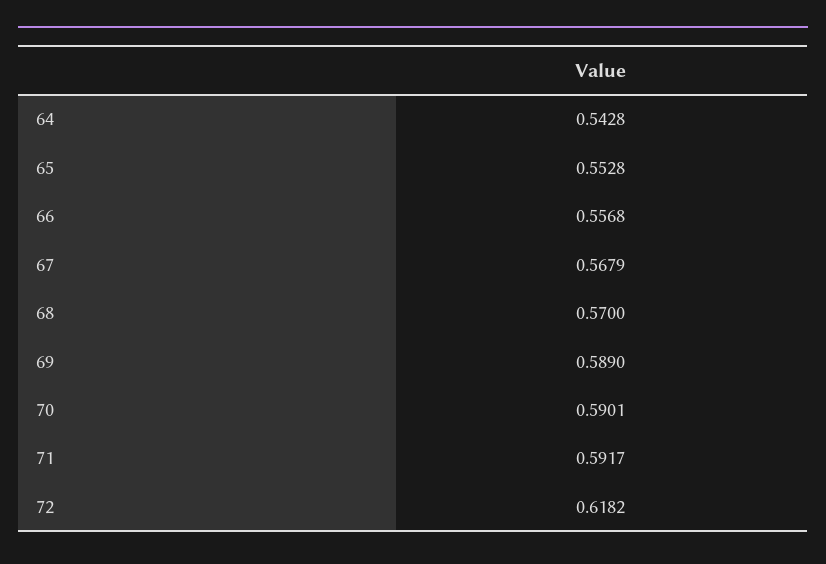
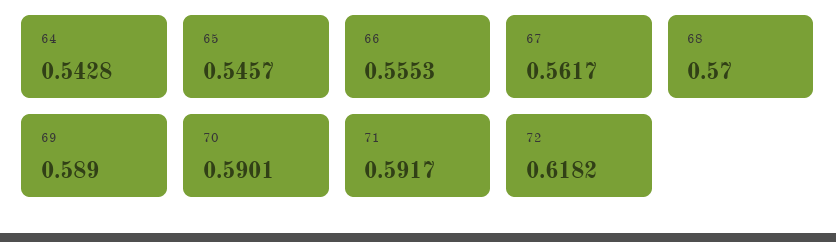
  {
    "64": 0.5428,
-   "65": 0.5528,
+   "65": 0.5457,
-   "66": 0.5568,
+   "66": 0.5553,
-   "67": 0.5679,
+   "67": 0.5617,
    "68": 0.57,
    "69": 0.589,
    "70": 0.5901,
    "71": 0.5917,
    "72": 0.6182
  }

